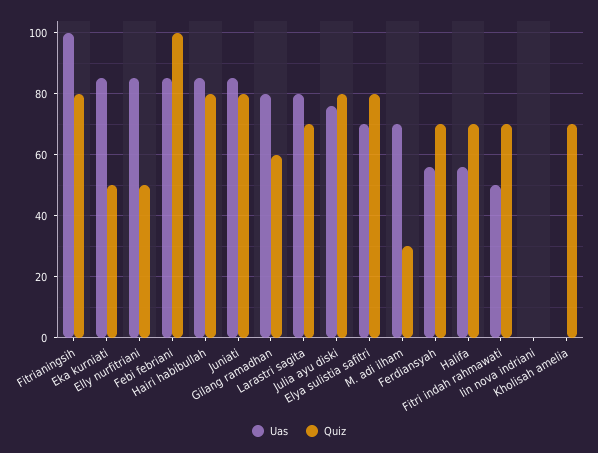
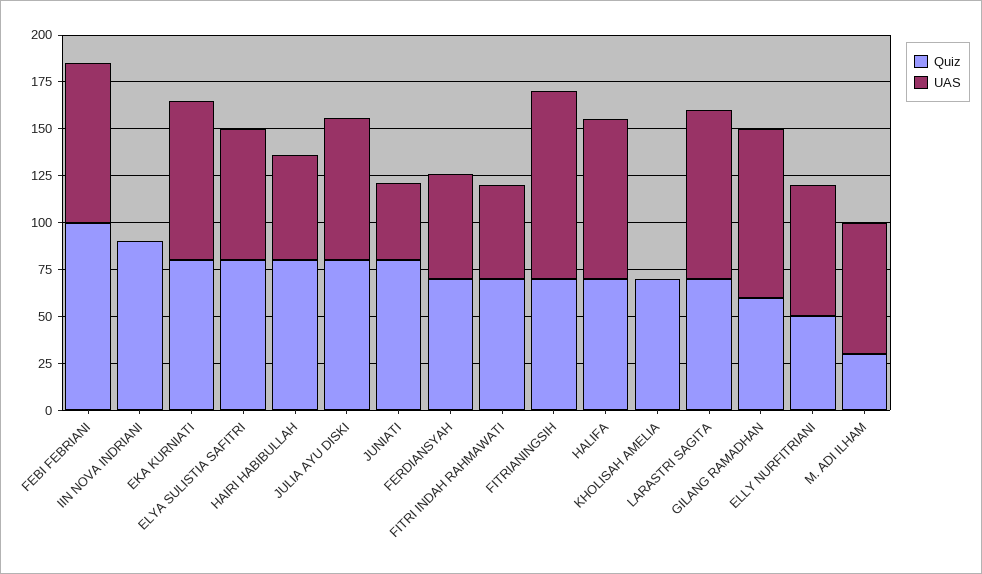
  {
    "Uas": {
      "Fitrianingsih": 100,
      "Eka kurniati": 85,
-     "Elly nurfitriani": 85,
+     "Elly nurfitriani": 70,
      "Febi febriani": 85,
-     "Hairi habibullah": 85,
+     "Hairi habibullah": 55,
-     "Juniati": 85,
+     "Juniati": 40,
-     "Gilang ramadhan": 80,
+     "Gilang ramadhan": 90,
-     "Larastri sagita": 80,
+     "Larastri sagita": 90,
      "Julia ayu diski": 75,
      "Elya sulistia safitri": 70,
      "M. adi ilham": 70,
      "Ferdiansyah": 55,
-     "Halifa": 55,
+     "Halifa": 85,
      "Fitri indah rahmawati": 50,
      "Iin nova indriani": 0,
      "Kholisah amelia": 0
    },
    "Quiz": {
-     "Fitrianingsih": 80,
+     "Fitrianingsih": 70,
-     "Eka kurniati": 50,
+     "Eka kurniati": 80,
      "Elly nurfitriani": 50,
      "Febi febriani": 100,
      "Hairi habibullah": 80,
      "Juniati": 80,
      "Gilang ramadhan": 60,
      "Larastri sagita": 70,
      "Julia ayu diski": 80,
      "Elya sulistia safitri": 80,
      "M. adi ilham": 30,
      "Ferdiansyah": 70,
      "Halifa": 70,
      "Fitri indah rahmawati": 70,
-     "Iin nova indriani": 0,
+     "Iin nova indriani": 90,
      "Kholisah amelia": 70
    }
  }

